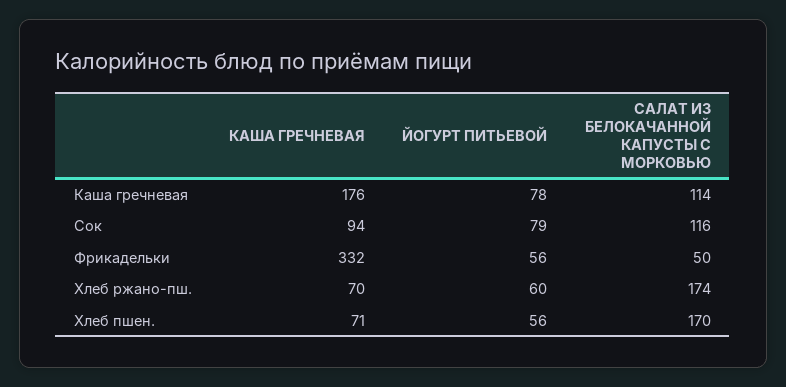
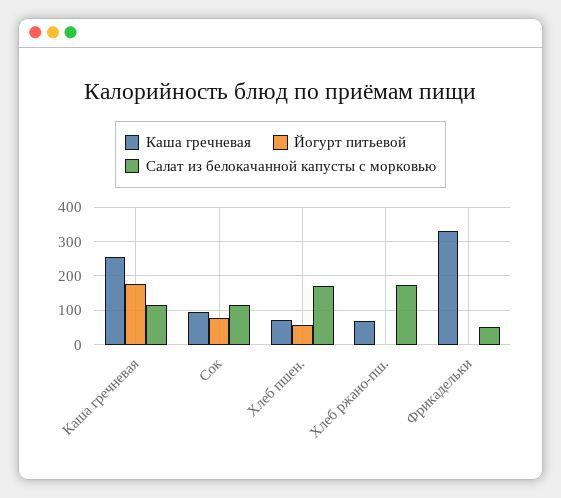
  {
    "КАША ГРЕЧНЕВАЯ": {
-     "Каша гречневая": 176,
+     "Каша гречневая": 260,
      "Сок": 94,
      "Фрикадельки": 332,
      "Хлеб ржано-пш.": 70,
      "Хлеб пшен.": 71
    },
    "ЙОГУРТ ПИТЬЕВОЙ": {
-     "Каша гречневая": 78,
+     "Каша гречневая": 180,
      "Сок": 79,
-     "Фрикадельки": 56,
+     "Фрикадельки": 0,
-     "Хлеб ржано-пш.": 60,
+     "Хлеб ржано-пш.": 0,
      "Хлеб пшен.": 56
    },
    "САЛАТ ИЗ БЕЛОКАЧАННОЙ КАПУСТЫ С МОРКОВЬЮ": {
      "Каша гречневая": 114,
      "Сок": 116,
      "Фрикадельки": 50,
      "Хлеб ржано-пш.": 174,
      "Хлеб пшен.": 170
    }
  }

